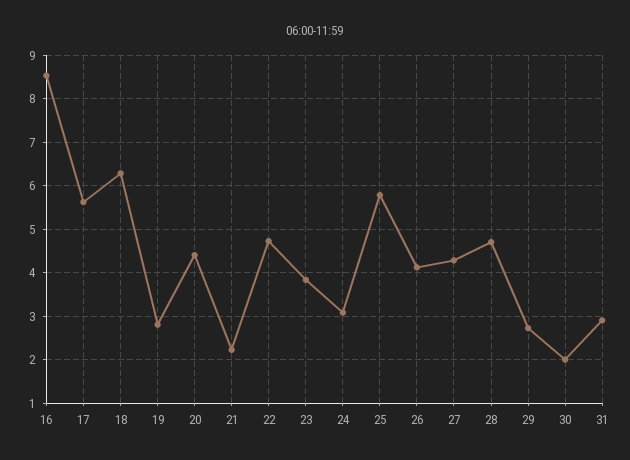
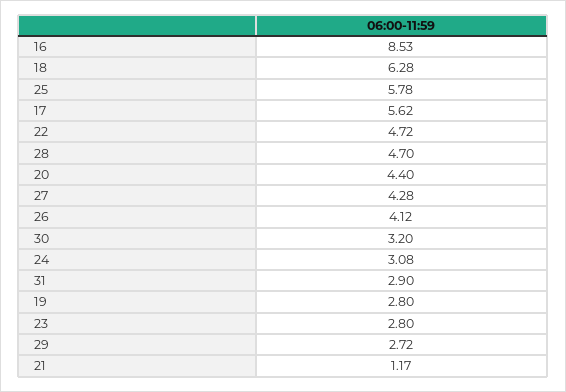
  {
    "16": 8.53,
    "17": 5.62,
    "18": 6.28,
    "19": 2.8,
    "20": 4.4,
-   "21": 2.2,
+   "21": 1.17,
    "22": 4.72,
-   "23": 3.8,
+   "23": 2.8,
    "24": 3.08,
    "25": 5.78,
    "26": 4.12,
    "27": 4.28,
    "28": 4.7,
    "29": 2.72,
-   "30": 2,
+   "30": 3.2,
    "31": 2.9
  }

